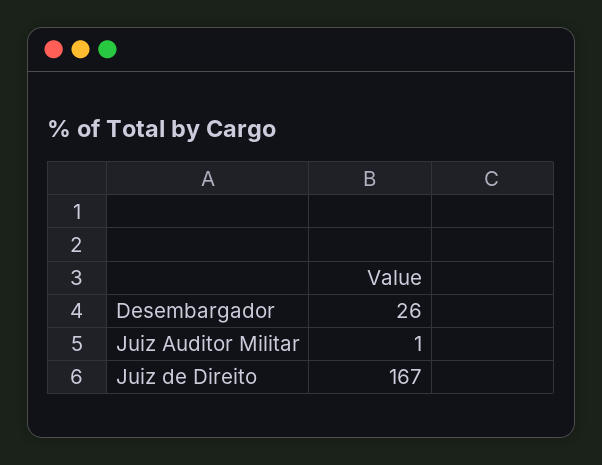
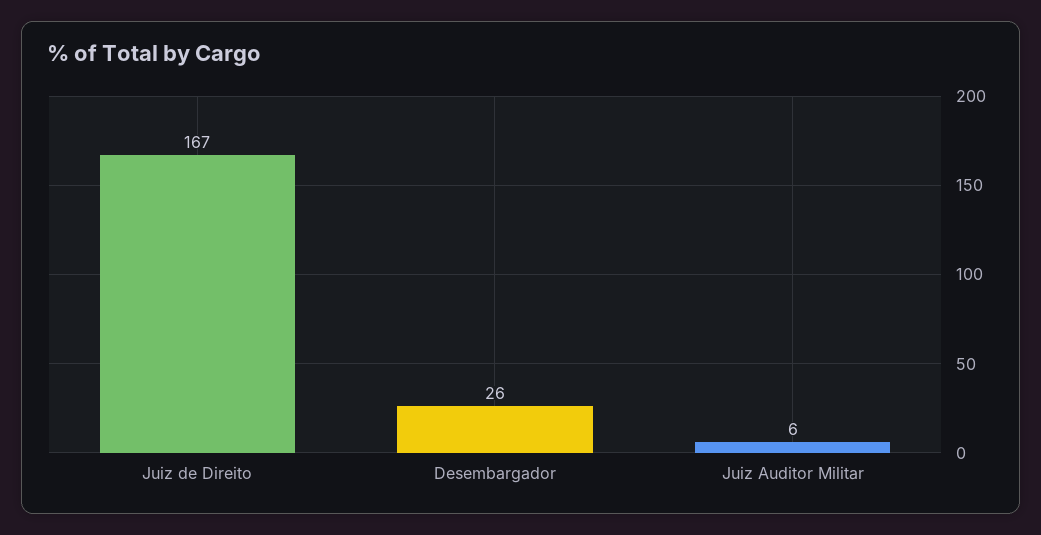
  {
    "Desembargador": 26,
-   "Juiz Auditor Militar": 1,
+   "Juiz Auditor Militar": 6,
    "Juiz de Direito": 167
  }

